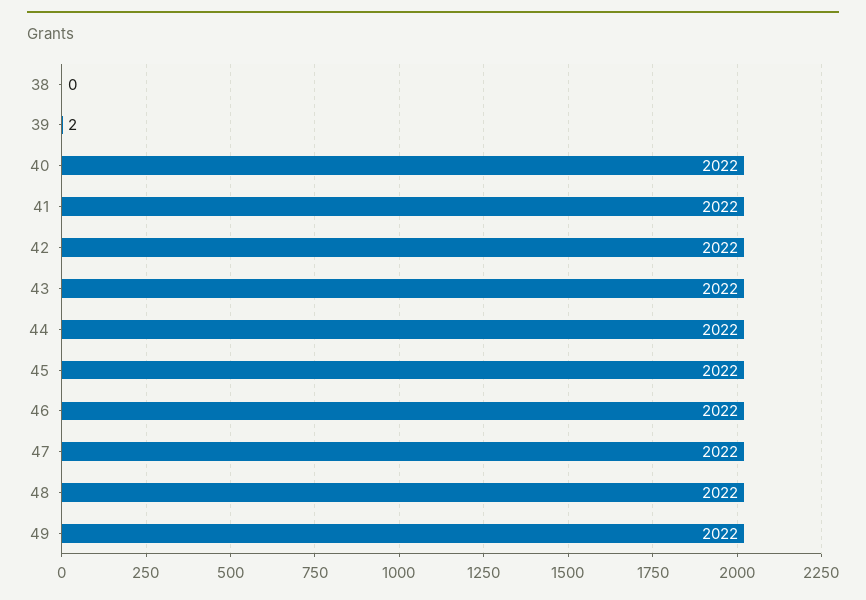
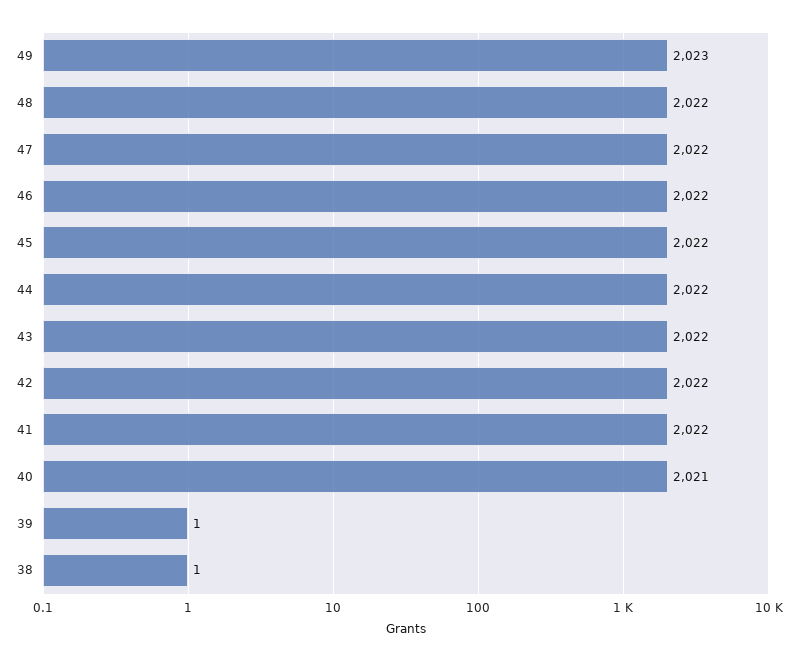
  {
-   "38": 0,
+   "38": 1,
-   "39": 2,
+   "39": 1,
-   "40": 2022,
+   "40": 2021,
    "41": 2022,
    "42": 2022,
    "43": 2022,
    "44": 2022,
    "45": 2022,
    "46": 2022,
    "47": 2022,
    "48": 2022,
-   "49": 2022
+   "49": 2023
  }

